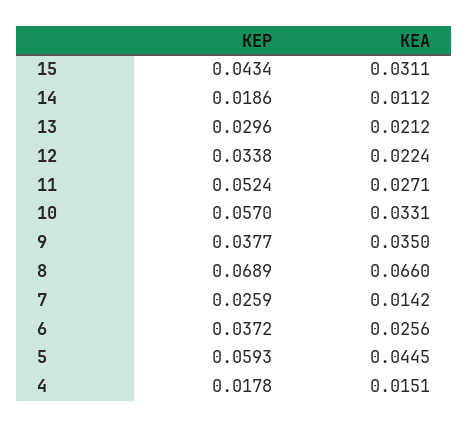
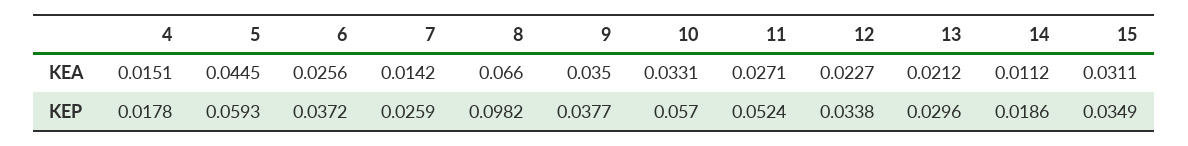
  {
    "KEP": {
-     "15": 0.0434,
+     "15": 0.0349,
      "14": 0.0186,
      "13": 0.0296,
      "12": 0.0338,
      "11": 0.0524,
      "10": 0.057,
      "9": 0.0377,
-     "8": 0.0689,
+     "8": 0.0982,
      "7": 0.0259,
      "6": 0.0372,
      "5": 0.0593,
      "4": 0.0178
    },
    "KEA": {
      "15": 0.0311,
      "14": 0.0112,
      "13": 0.0212,
-     "12": 0.0224,
+     "12": 0.0227,
      "11": 0.0271,
      "10": 0.0331,
      "9": 0.035,
      "8": 0.066,
      "7": 0.0142,
      "6": 0.0256,
      "5": 0.0445,
      "4": 0.0151
    }
  }

